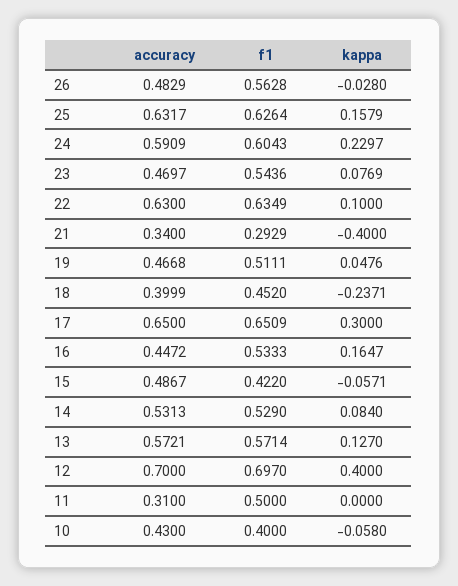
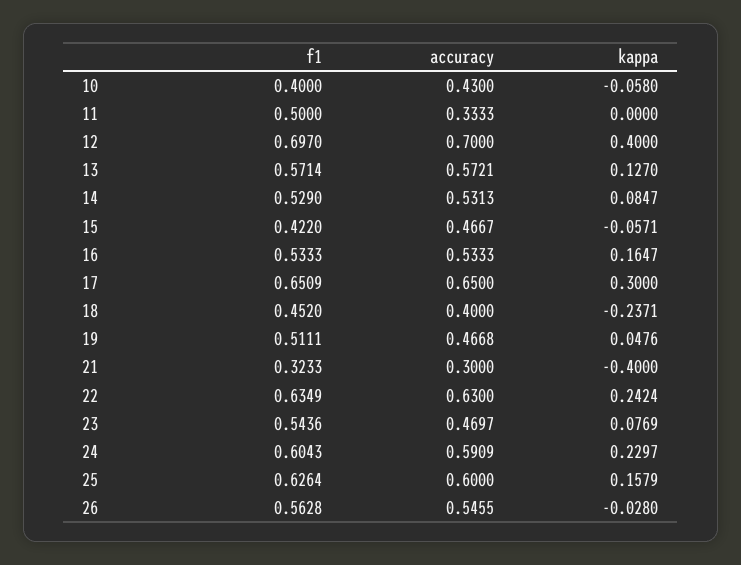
  {
    "accuracy": {
-     "26": 0.4829,
+     "26": 0.5455,
-     "25": 0.6317,
+     "25": 0.6,
      "24": 0.5909,
      "23": 0.4697,
      "22": 0.63,
-     "21": 0.34,
+     "21": 0.3,
      "19": 0.4668,
-     "18": 0.3999,
+     "18": 0.4,
      "17": 0.65,
-     "16": 0.4472,
+     "16": 0.5333,
-     "15": 0.4867,
+     "15": 0.4667,
      "14": 0.5313,
      "13": 0.5721,
      "12": 0.7,
-     "11": 0.31,
+     "11": 0.3333,
      "10": 0.43
    },
    "f1": {
      "26": 0.5628,
      "25": 0.6264,
      "24": 0.6043,
      "23": 0.5436,
      "22": 0.6349,
-     "21": 0.2929,
+     "21": 0.3233,
      "19": 0.5111,
      "18": 0.452,
      "17": 0.6509,
      "16": 0.5333,
      "15": 0.422,
      "14": 0.529,
      "13": 0.5714,
      "12": 0.697,
      "11": 0.5,
      "10": 0.4
    },
    "kappa": {
      "26": -0.028,
      "25": 0.1579,
      "24": 0.2297,
      "23": 0.0769,
-     "22": 0.1,
+     "22": 0.2424,
      "21": -0.4,
      "19": 0.0476,
      "18": -0.2371,
      "17": 0.3,
      "16": 0.1647,
      "15": -0.0571,
-     "14": 0.084,
+     "14": 0.0847,
      "13": 0.127,
      "12": 0.4,
      "11": 0,
      "10": -0.058
    }
  }

